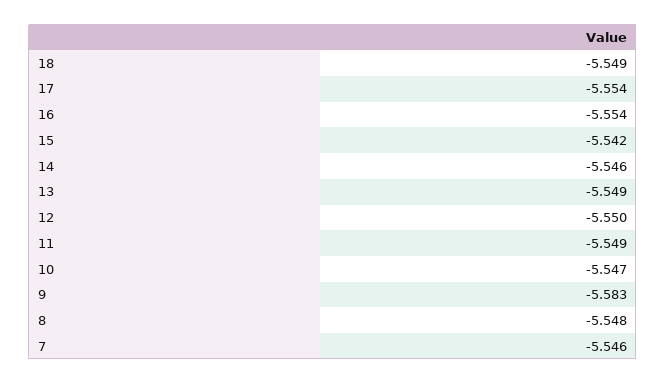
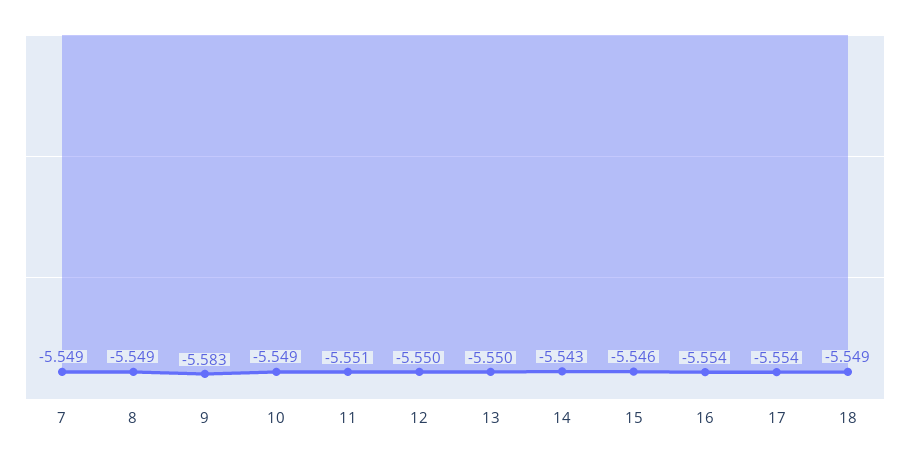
  {
    "18": -5.549,
    "17": -5.554,
    "16": -5.554,
-   "15": -5.542,
+   "15": -5.546,
-   "14": -5.546,
+   "14": -5.543,
-   "13": -5.549,
+   "13": -5.55,
    "12": -5.55,
-   "11": -5.549,
+   "11": -5.551,
-   "10": -5.547,
+   "10": -5.549,
    "9": -5.583,
-   "8": -5.548,
+   "8": -5.549,
-   "7": -5.546
+   "7": -5.549
  }

